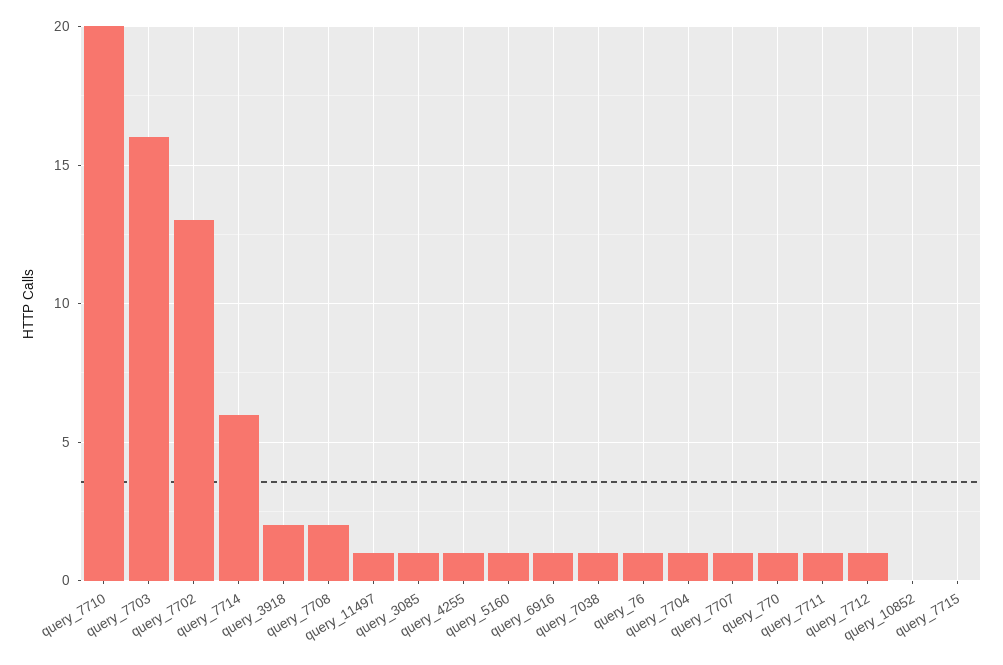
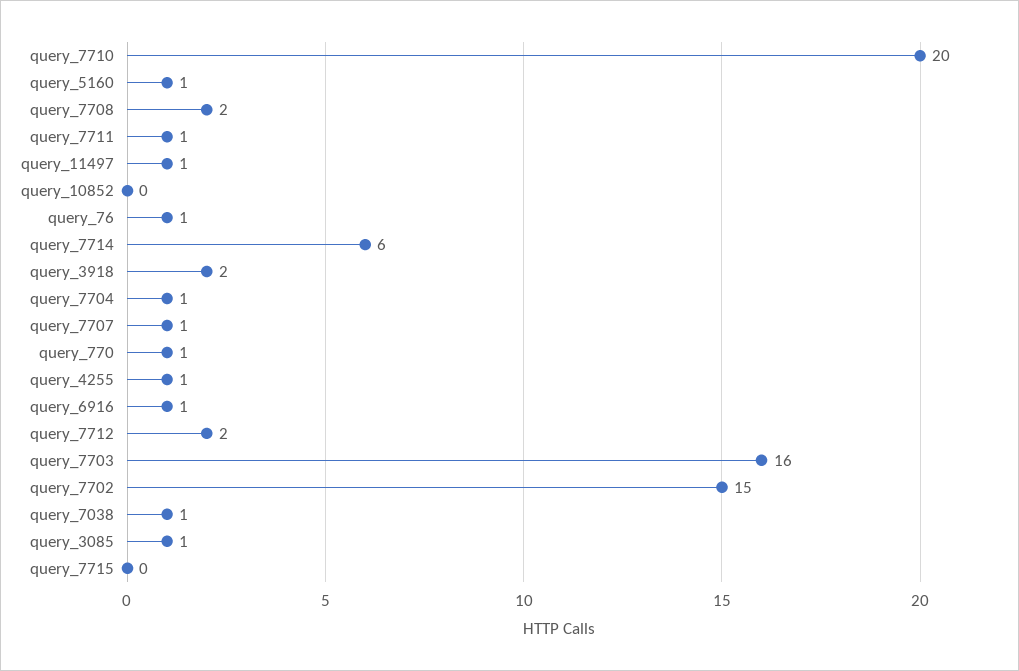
  {
    "query_7710": 20,
    "query_7703": 16,
-   "query_7702": 13,
+   "query_7702": 15,
    "query_7714": 6,
    "query_3918": 2,
    "query_7708": 2,
    "query_11497": 1,
    "query_3085": 1,
    "query_4255": 1,
    "query_5160": 1,
    "query_6916": 1,
    "query_7038": 1,
    "query_76": 1,
    "query_7704": 1,
    "query_7707": 1,
    "query_770": 1,
    "query_7711": 1,
-   "query_7712": 1,
+   "query_7712": 2,
    "query_10852": 0,
    "query_7715": 0
  }

